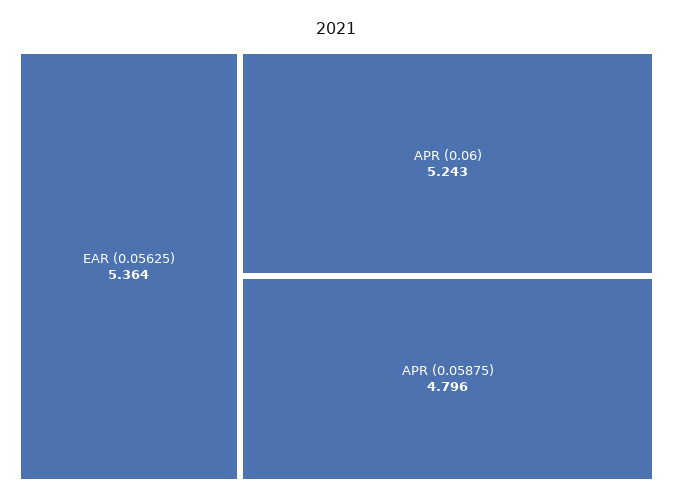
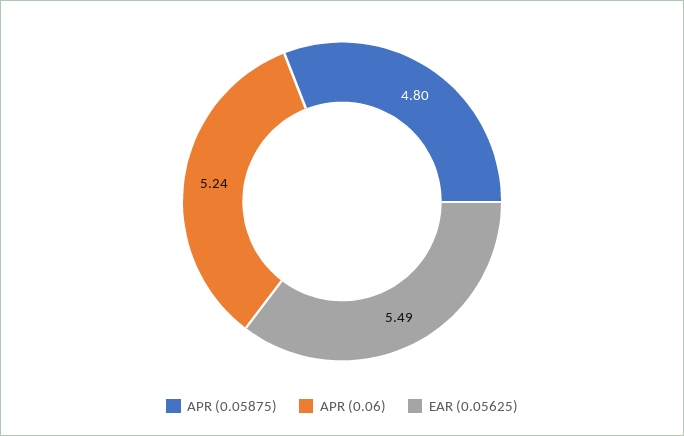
  {
-   "EAR (0.05625)": 5.364,
+   "EAR (0.05625)": 5.49,
    "APR (0.06)": 5.243,
    "APR (0.05875)": 4.796
  }

